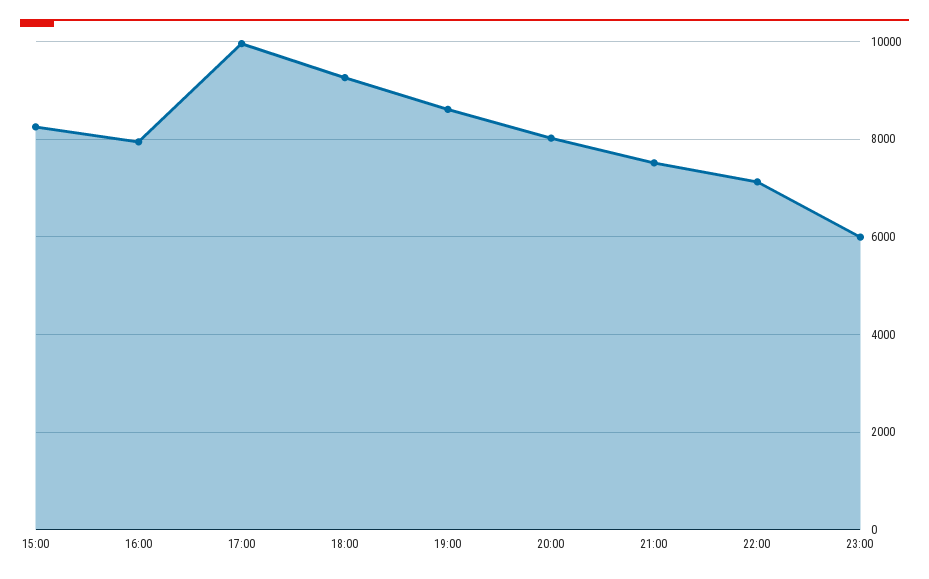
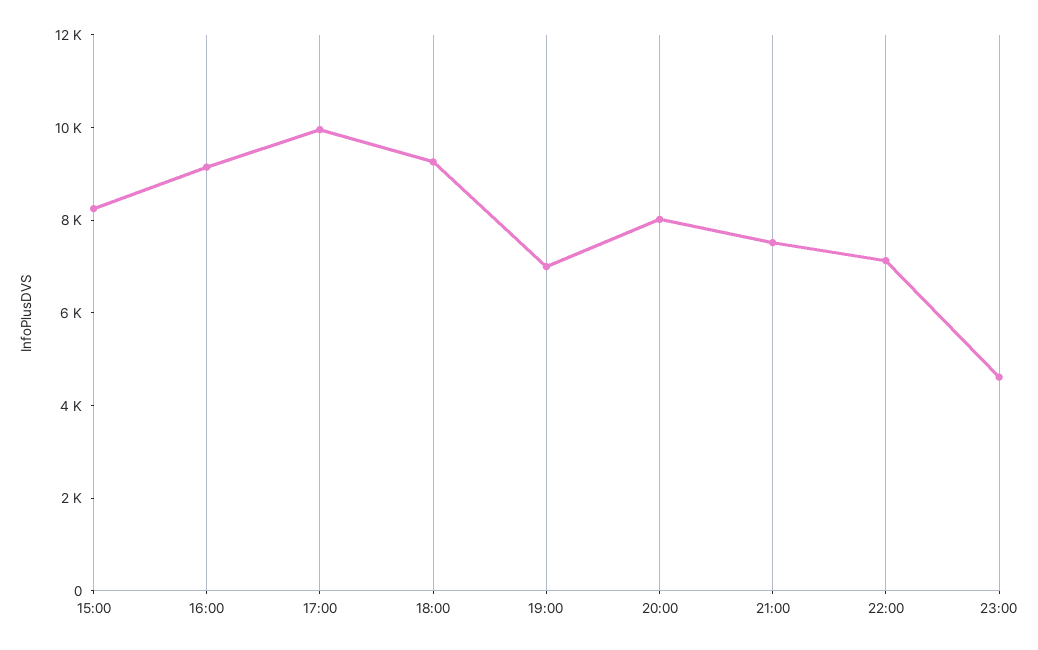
  {
    "15:00": 8200,
-   "16:00": 8000,
+   "16:00": 9000,
    "17:00": 10000,
    "18:00": 9200,
-   "19:00": 8600,
+   "19:00": 7000,
    "20:00": 8000,
    "21:00": 7600,
    "22:00": 7200,
-   "23:00": 6000
+   "23:00": 4500
  }

